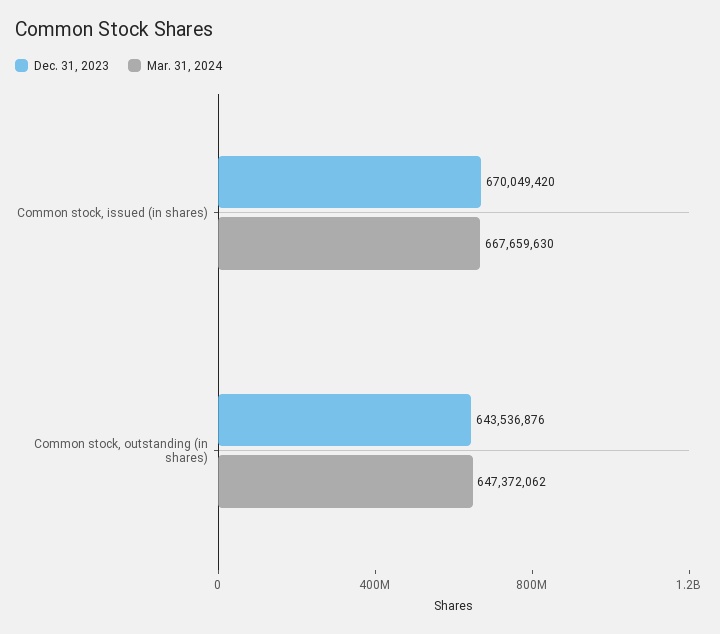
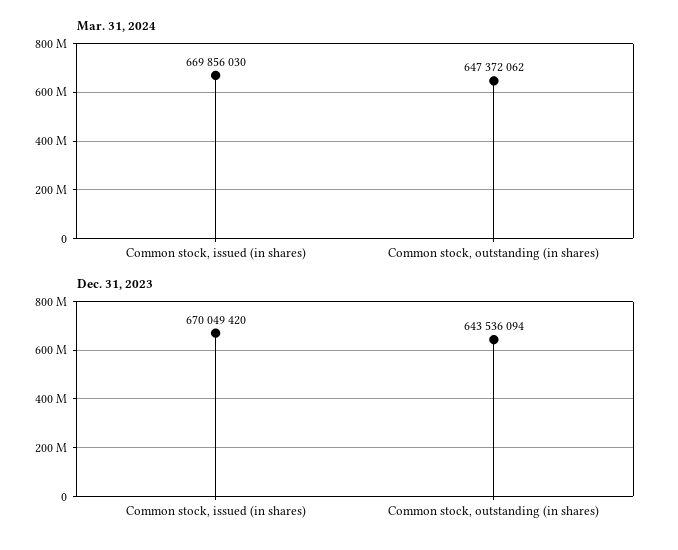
  {
    "Dec. 31, 2023": {
      "Common stock, issued (in shares)": 670049420,
-     "Common stock, outstanding (in shares)": 643536876
+     "Common stock, outstanding (in shares)": 643536094
    },
    "Mar. 31, 2024": {
-     "Common stock, issued (in shares)": 667659630,
+     "Common stock, issued (in shares)": 669856030,
      "Common stock, outstanding (in shares)": 647372062
    }
  }

